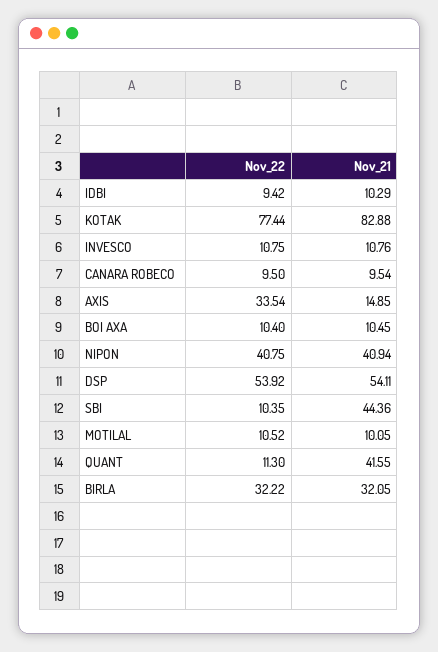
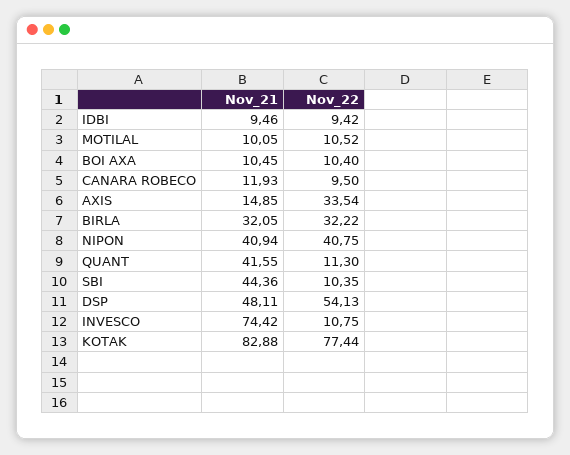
  {
    "Nov_22": {
      "IDBI": 9.42,
      "KOTAK": 77.44,
      "INVESCO": 10.75,
      "CANARA ROBECO": 9.5,
      "AXIS": 33.54,
      "BOI AXA": 10.4,
      "NIPON": 40.75,
-     "DSP": 53.92,
+     "DSP": 54.13,
      "SBI": 10.35,
      "MOTILAL": 10.52,
      "QUANT": 11.3,
      "BIRLA": 32.22
    },
    "Nov_21": {
-     "IDBI": 10.29,
+     "IDBI": 9.46,
      "KOTAK": 82.88,
-     "INVESCO": 10.76,
+     "INVESCO": 74.42,
-     "CANARA ROBECO": 9.54,
+     "CANARA ROBECO": 11.93,
      "AXIS": 14.85,
      "BOI AXA": 10.45,
      "NIPON": 40.94,
-     "DSP": 54.11,
+     "DSP": 48.11,
      "SBI": 44.36,
      "MOTILAL": 10.05,
      "QUANT": 41.55,
      "BIRLA": 32.05
    }
  }

